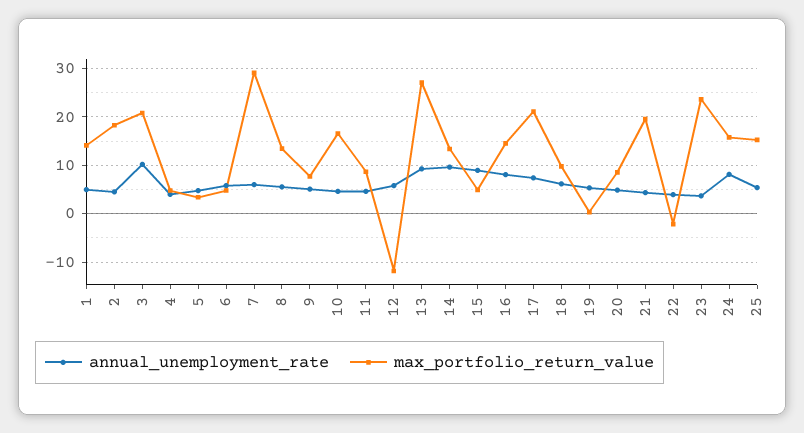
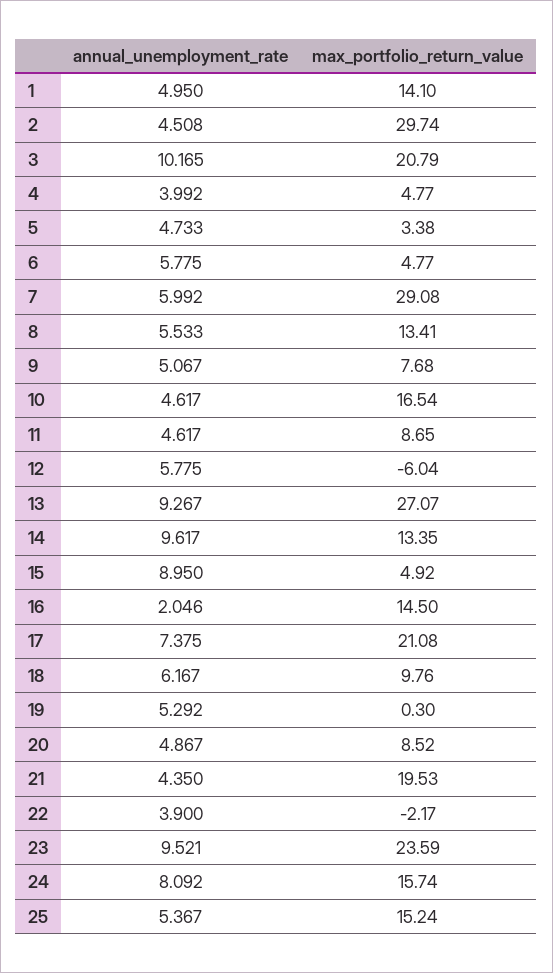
  {
    "annual_unemployment_rate": {
      "1": 4.95,
      "2": 4.508,
      "3": 10.165,
      "4": 3.992,
      "5": 4.733,
      "6": 5.775,
      "7": 5.992,
      "8": 5.533,
      "9": 5.067,
      "10": 4.617,
      "11": 4.617,
      "12": 5.775,
      "13": 9.267,
      "14": 9.617,
      "15": 8.95,
-     "16": 8,
+     "16": 2.046,
      "17": 7.375,
      "18": 6.167,
      "19": 5.292,
      "20": 4.867,
      "21": 4.35,
      "22": 3.9,
-     "23": 4,
+     "23": 9.521,
      "24": 8.092,
      "25": 5.367
    },
    "max_portfolio_return_value": {
      "1": 14.1,
-     "2": 18,
+     "2": 29.74,
      "3": 20.79,
      "4": 4.77,
      "5": 3.38,
      "6": 4.77,
      "7": 29.08,
      "8": 13.41,
      "9": 7.68,
      "10": 16.54,
      "11": 8.65,
-     "12": -12,
+     "12": -6.04,
      "13": 27.07,
      "14": 13.35,
      "15": 4.92,
      "16": 14.5,
      "17": 21.08,
      "18": 9.76,
      "19": 0.3,
      "20": 8.52,
      "21": 19.53,
      "22": -2.17,
      "23": 23.59,
      "24": 15.74,
      "25": 15.24
    }
  }

